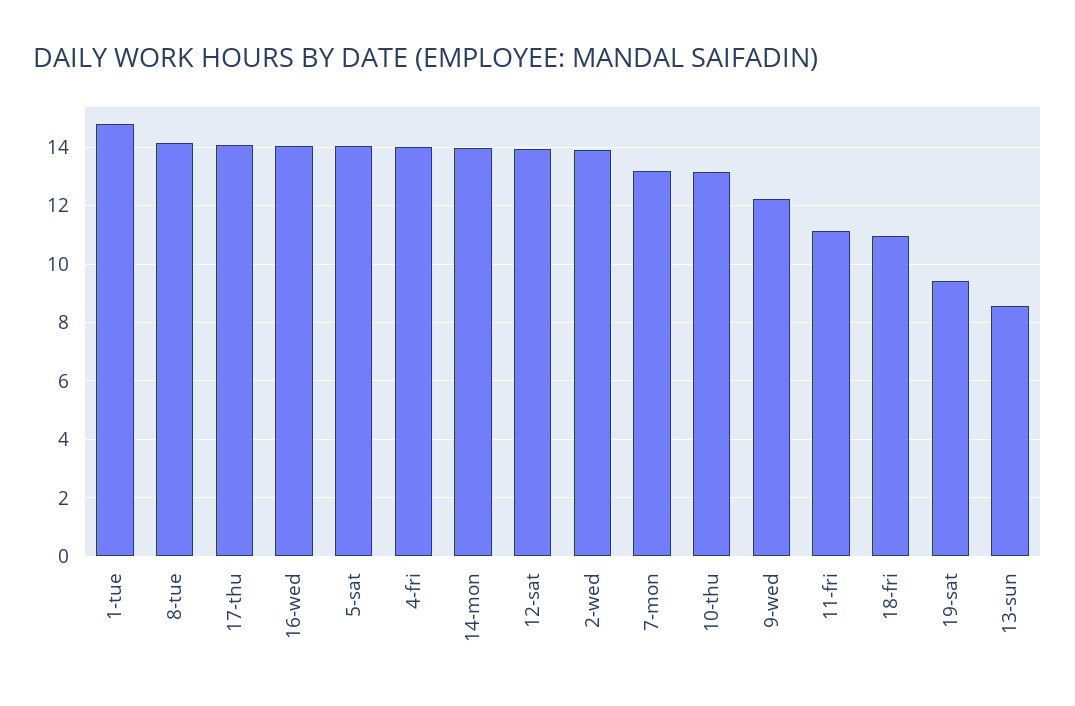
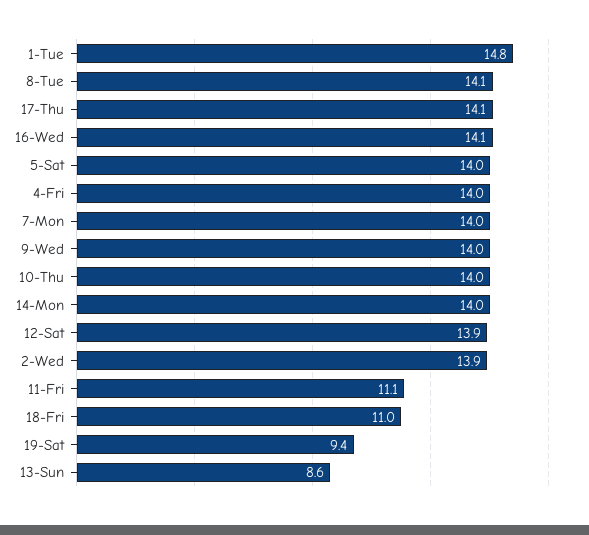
  {
    "1-tue": 14.8,
    "8-tue": 14.1,
    "17-thu": 14.1,
    "16-wed": 14.1,
    "5-sat": 14,
    "4-fri": 14,
    "14-mon": 14,
    "12-sat": 13.9,
    "2-wed": 13.9,
-   "7-mon": 13.25,
+   "7-mon": 14,
-   "10-thu": 13.25,
+   "10-thu": 14,
-   "9-wed": 12.25,
+   "9-wed": 14,
    "11-fri": 11.1,
    "18-fri": 11,
    "19-sat": 9.4,
    "13-sun": 8.6
  }

